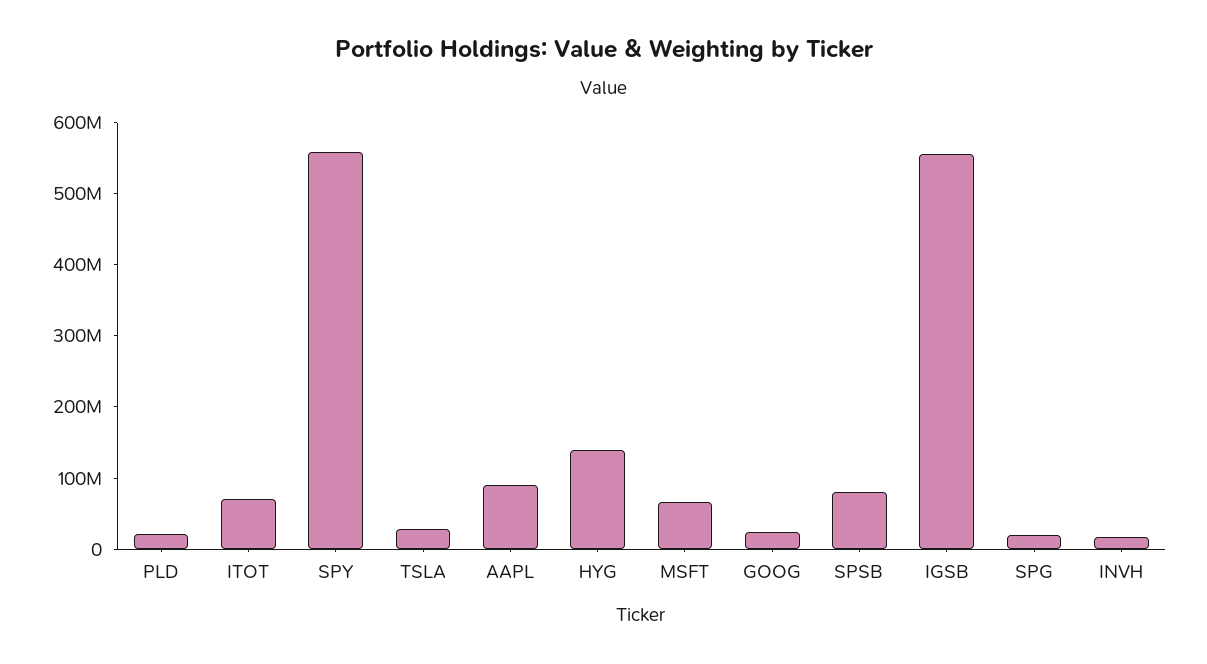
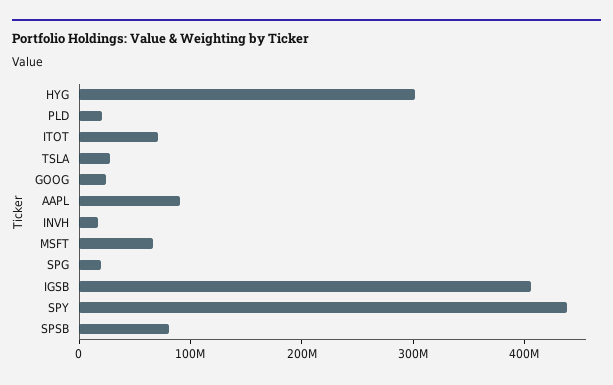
  {
    "PLD": 20000000,
    "ITOT": 80000000,
-   "SPY": 560000000,
+   "SPY": 440000000,
    "TSLA": 20000000,
    "AAPL": 100000000,
-   "HYG": 140000000,
+   "HYG": 300000000,
    "MSFT": 60000000,
    "GOOG": 20000000,
    "SPSB": 80000000,
-   "IGSB": 560000000,
+   "IGSB": 400000000,
    "SPG": 20000000,
    "INVH": 20000000
  }

